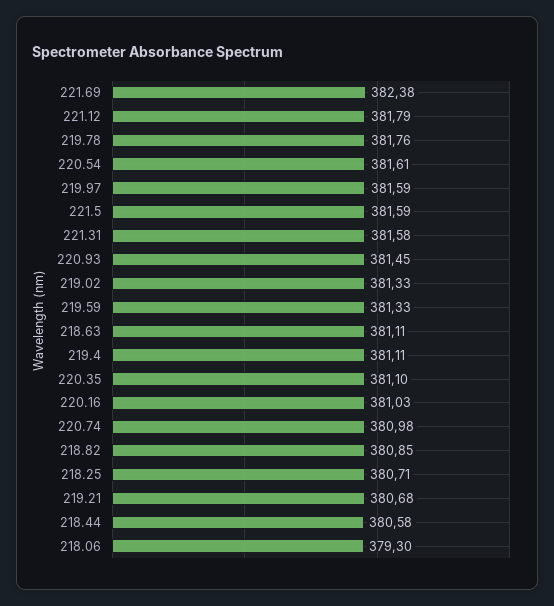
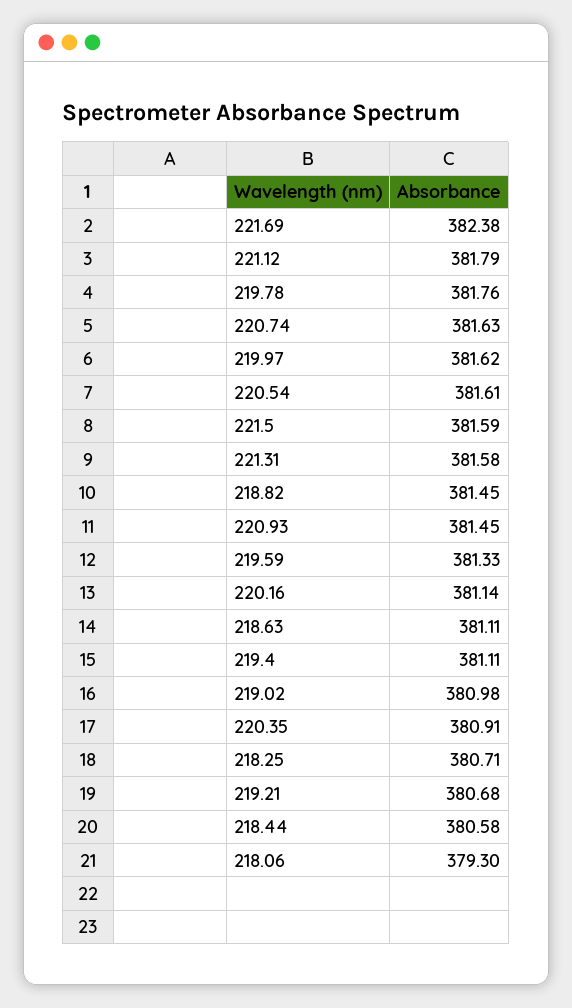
  {
    "221.69": 382.38,
    "221.12": 381.79,
    "219.78": 381.76,
    "220.54": 381.61,
-   "219.97": 381.59,
+   "219.97": 381.62,
    "221.5": 381.59,
    "221.31": 381.58,
    "220.93": 381.45,
-   "219.02": 381.33,
+   "219.02": 380.98,
    "219.59": 381.33,
    "218.63": 381.11,
    "219.4": 381.11,
-   "220.35": 381.1,
+   "220.35": 380.91,
-   "220.16": 381.03,
+   "220.16": 381.14,
-   "220.74": 380.98,
+   "220.74": 381.63,
-   "218.82": 380.85,
+   "218.82": 381.45,
    "218.25": 380.71,
    "219.21": 380.68,
    "218.44": 380.58,
    "218.06": 379.3
  }

